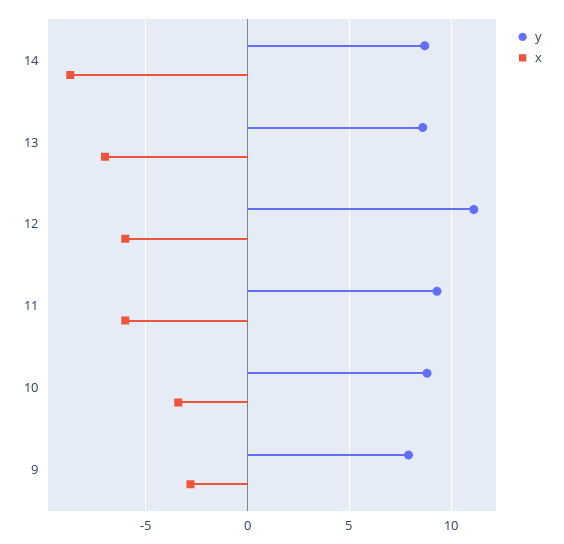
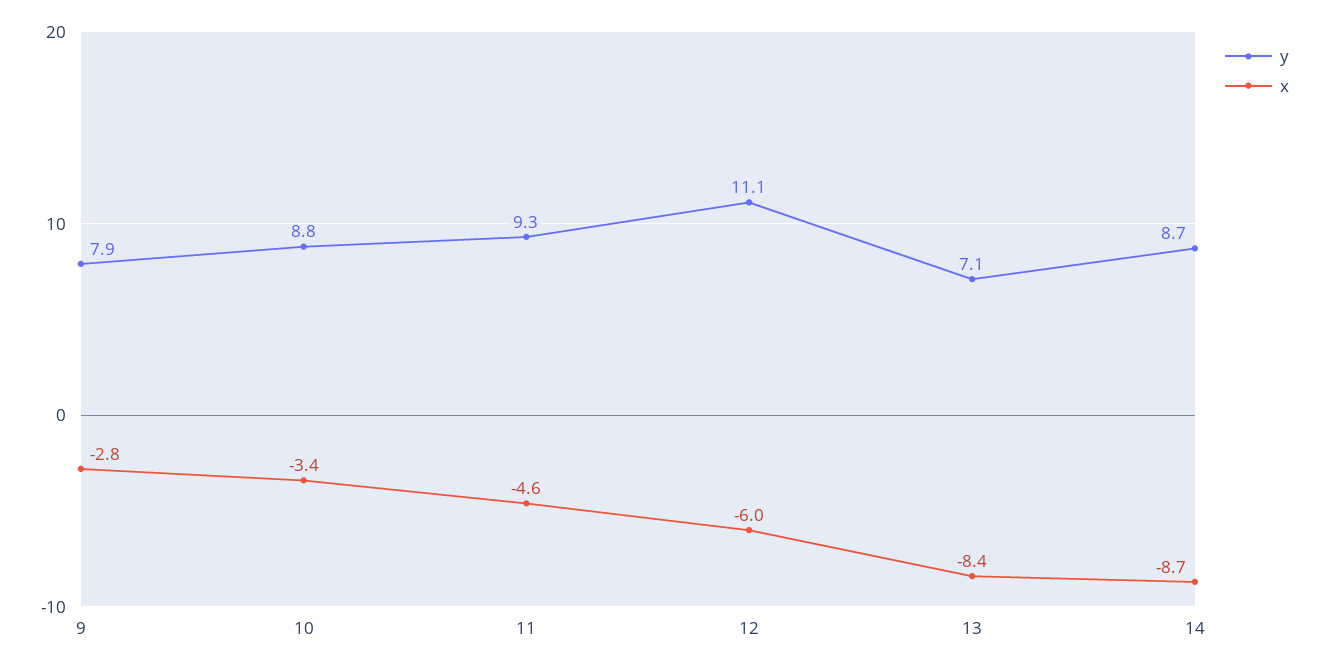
  {
    "y": {
      "14": 8.7,
-     "13": 8.5,
+     "13": 7.1,
      "12": 11.1,
      "11": 9.3,
      "10": 8.8,
      "9": 7.9
    },
    "x": {
      "14": -8.7,
-     "13": -7,
+     "13": -8.4,
      "12": -6,
-     "11": -6,
+     "11": -4.6,
      "10": -3.4,
      "9": -2.8
    }
  }

